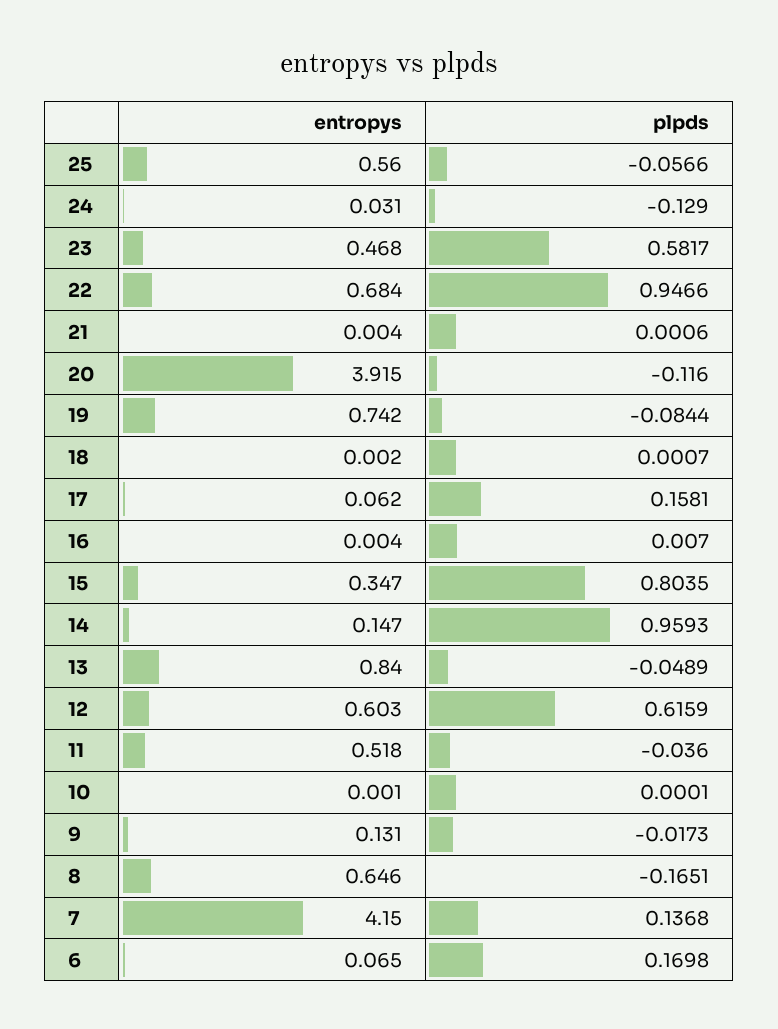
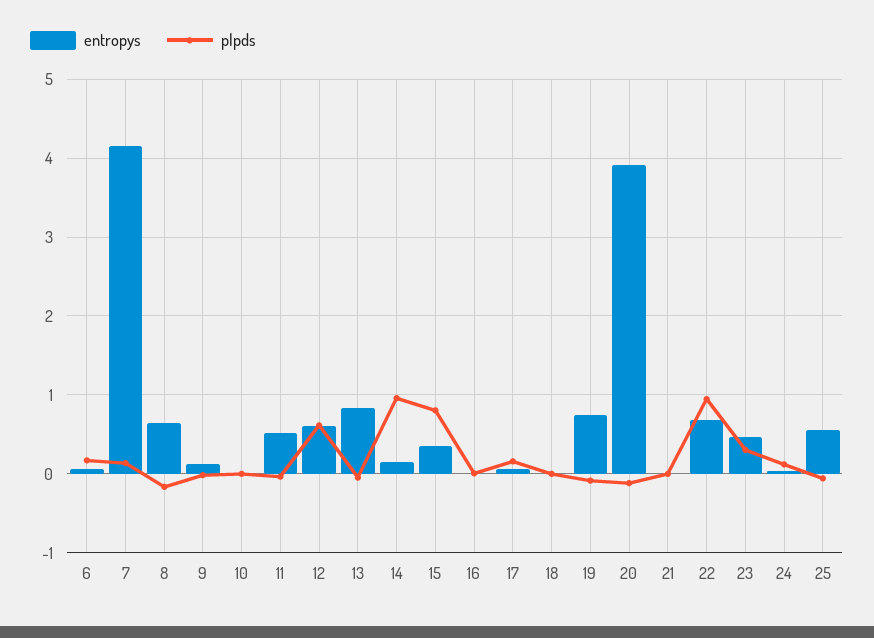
  {
    "entropys": {
      "25": 0.56,
      "24": 0.031,
      "23": 0.468,
      "22": 0.684,
      "21": 0.004,
      "20": 3.915,
      "19": 0.742,
      "18": 0.002,
      "17": 0.062,
      "16": 0.004,
      "15": 0.347,
      "14": 0.147,
      "13": 0.84,
      "12": 0.603,
      "11": 0.518,
      "10": 0.001,
      "9": 0.131,
      "8": 0.646,
      "7": 4.15,
      "6": 0.065
    },
    "plpds": {
      "25": -0.0566,
-     "24": -0.129,
+     "24": 0.1,
-     "23": 0.5817,
+     "23": 0.3,
      "22": 0.9466,
      "21": 0.0006,
      "20": -0.116,
      "19": -0.0844,
      "18": 0.0007,
      "17": 0.1581,
      "16": 0.007,
      "15": 0.8035,
      "14": 0.9593,
      "13": -0.0489,
      "12": 0.6159,
      "11": -0.036,
      "10": 0.0001,
      "9": -0.0173,
      "8": -0.1651,
      "7": 0.1368,
      "6": 0.1698
    }
  }

